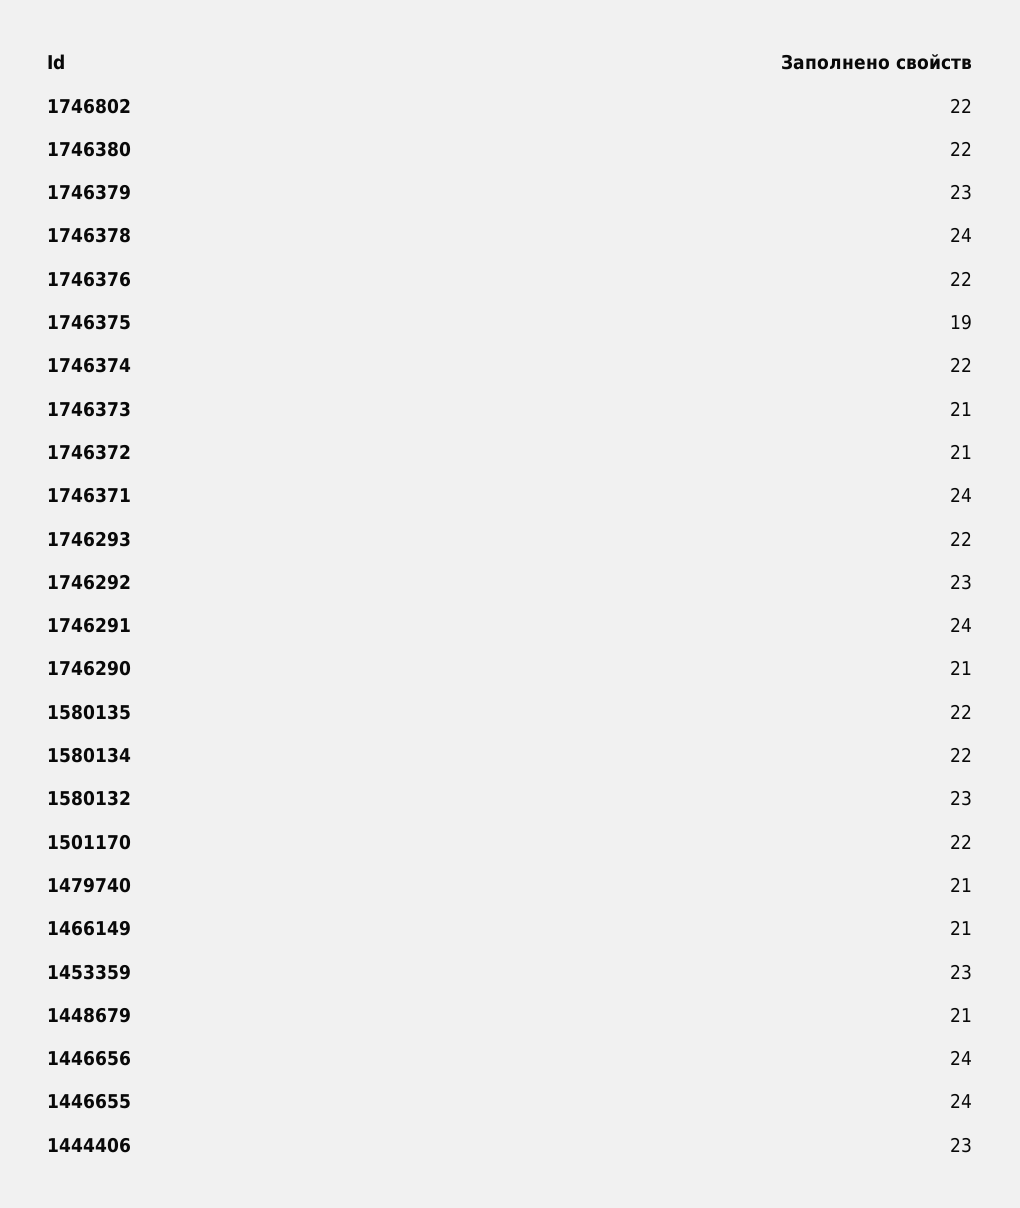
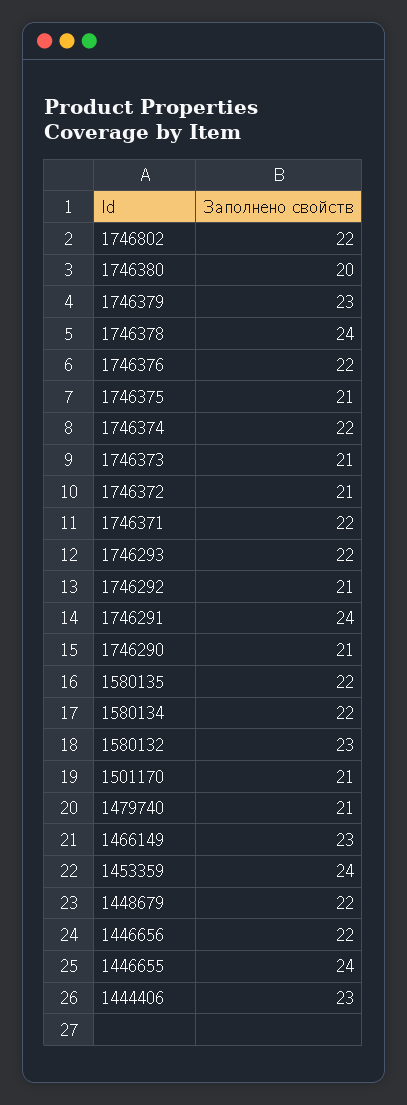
  {
    "1746802": 22,
-   "1746380": 22,
+   "1746380": 20,
    "1746379": 23,
    "1746378": 24,
    "1746376": 22,
-   "1746375": 19,
+   "1746375": 21,
    "1746374": 22,
    "1746373": 21,
    "1746372": 21,
-   "1746371": 24,
+   "1746371": 22,
    "1746293": 22,
-   "1746292": 23,
+   "1746292": 21,
    "1746291": 24,
    "1746290": 21,
    "1580135": 22,
    "1580134": 22,
    "1580132": 23,
-   "1501170": 22,
+   "1501170": 21,
    "1479740": 21,
-   "1466149": 21,
+   "1466149": 23,
-   "1453359": 23,
+   "1453359": 24,
-   "1448679": 21,
+   "1448679": 22,
-   "1446656": 24,
+   "1446656": 22,
    "1446655": 24,
    "1444406": 23
  }

